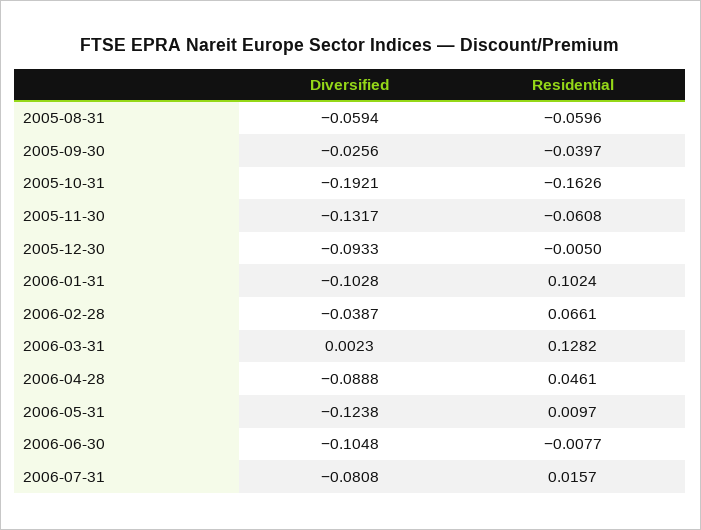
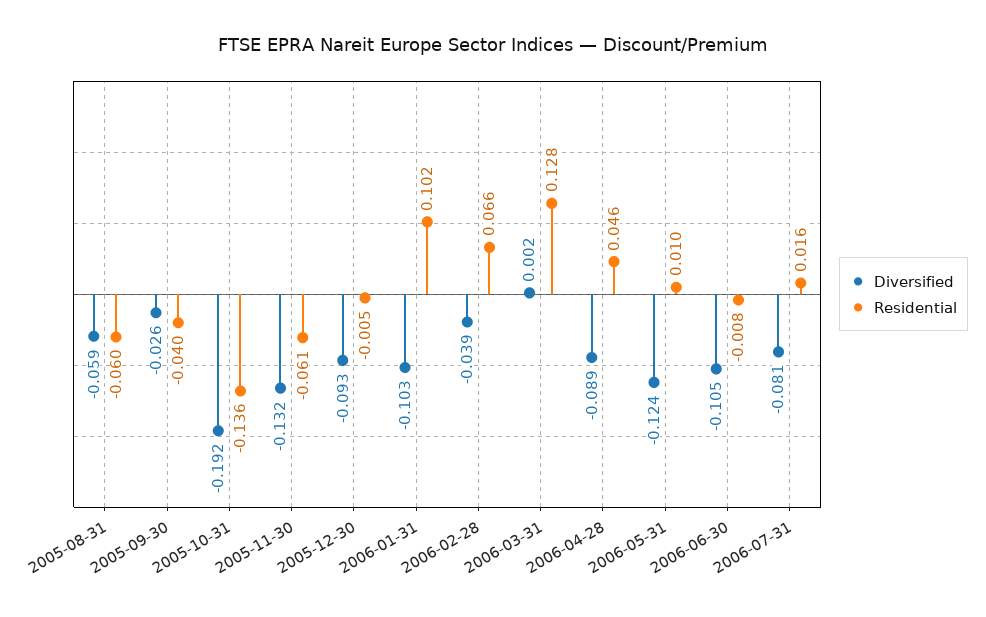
  {
    "Diversified": {
      "2005-08-31": -0.0594,
      "2005-09-30": -0.0256,
      "2005-10-31": -0.1921,
      "2005-11-30": -0.1317,
      "2005-12-30": -0.0933,
      "2006-01-31": -0.1028,
      "2006-02-28": -0.0387,
      "2006-03-31": 0.0023,
      "2006-04-28": -0.0888,
      "2006-05-31": -0.1238,
      "2006-06-30": -0.1048,
      "2006-07-31": -0.0808
    },
    "Residential": {
      "2005-08-31": -0.0596,
      "2005-09-30": -0.0397,
-     "2005-10-31": -0.1626,
+     "2005-10-31": -0.136,
      "2005-11-30": -0.0608,
      "2005-12-30": -0.005,
      "2006-01-31": 0.1024,
      "2006-02-28": 0.0661,
      "2006-03-31": 0.1282,
      "2006-04-28": 0.0461,
      "2006-05-31": 0.0097,
      "2006-06-30": -0.0077,
      "2006-07-31": 0.0157
    }
  }

